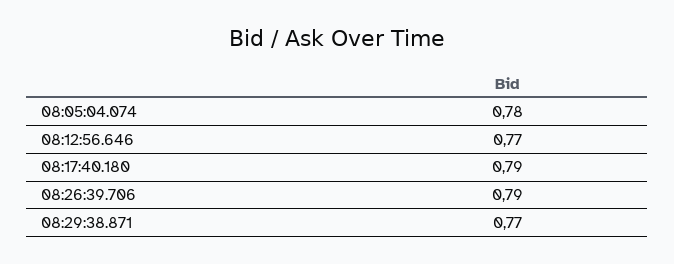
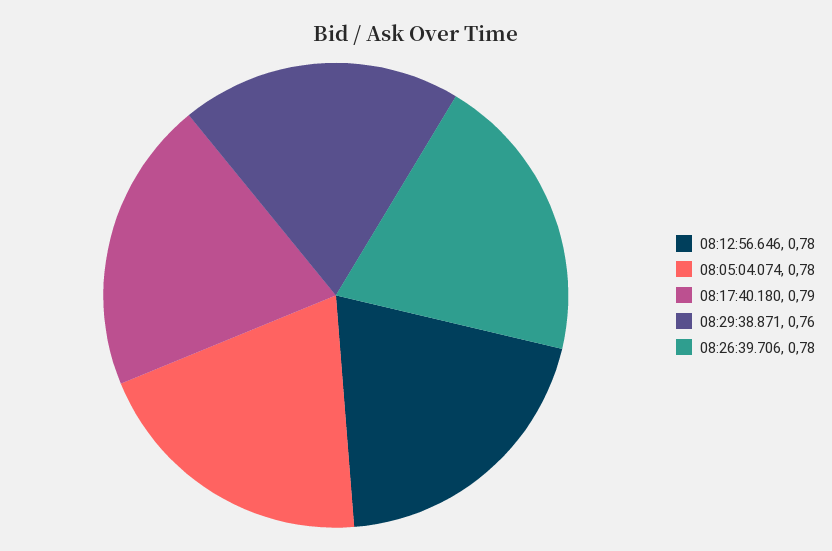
  {
    "08:05:04.074": 0.78,
-   "08:12:56.646": 0.77,
+   "08:12:56.646": 0.78,
    "08:17:40.180": 0.79,
-   "08:26:39.706": 0.79,
+   "08:26:39.706": 0.78,
-   "08:29:38.871": 0.77
+   "08:29:38.871": 0.76
  }

